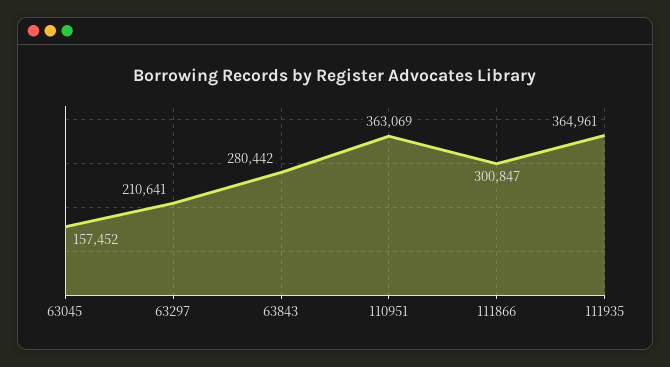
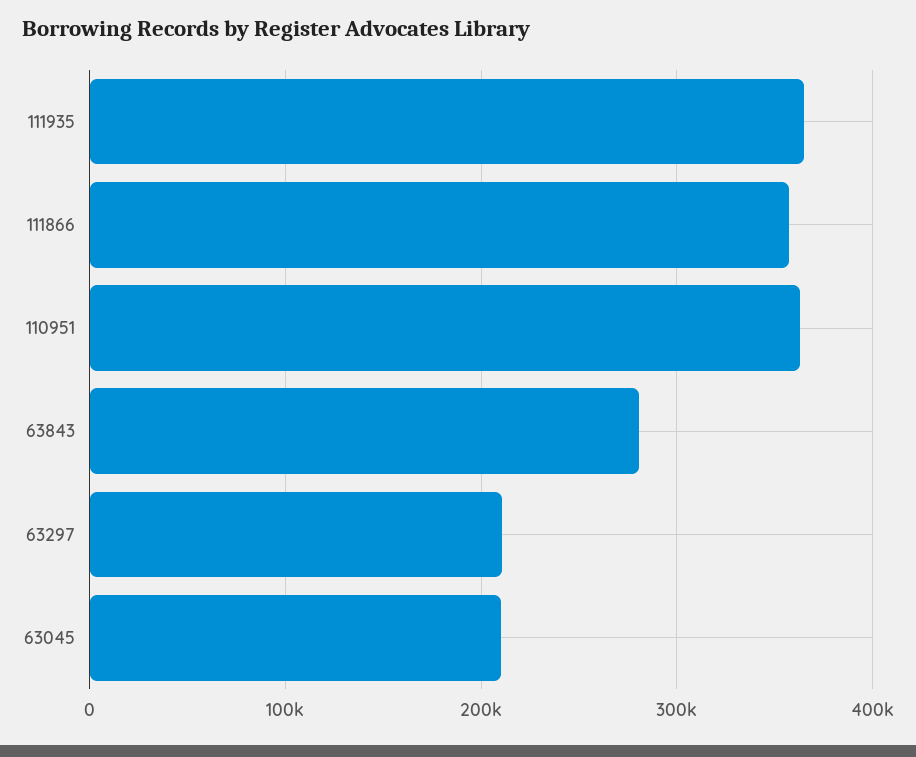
  {
-   "63045": 157452,
+   "63045": 210000,
    "63297": 210641,
    "63843": 280442,
    "110951": 363069,
-   "111866": 300847,
+   "111866": 360000,
    "111935": 364961
  }

